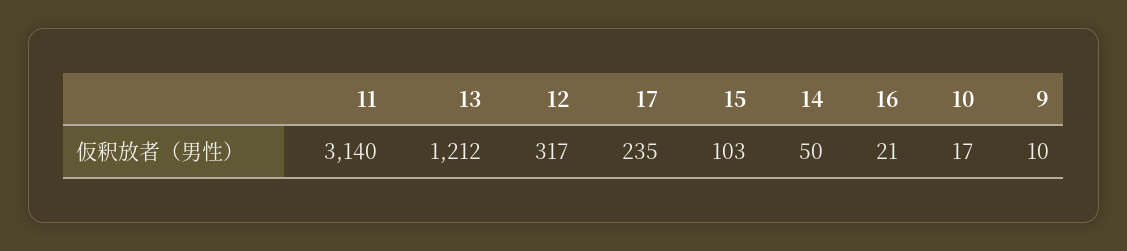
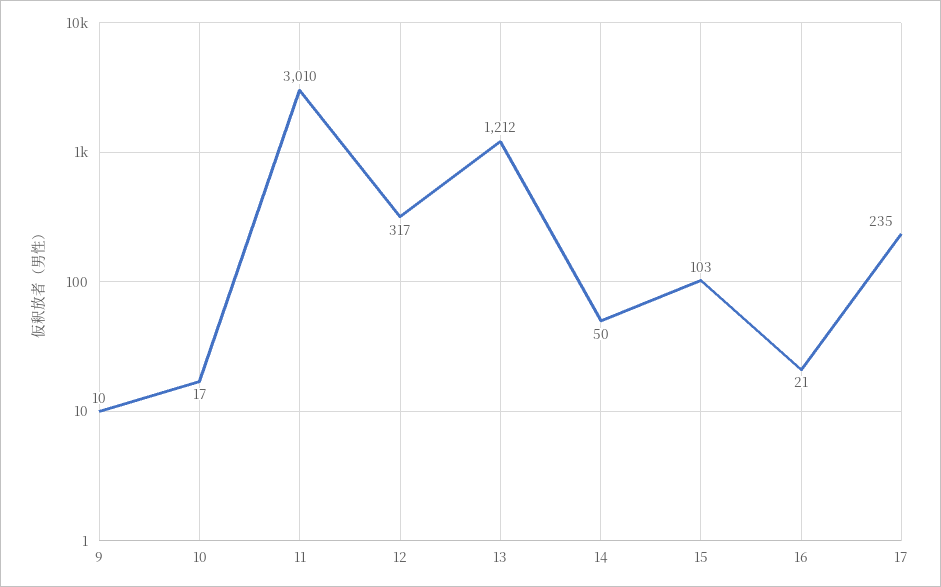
  {
-   "11": 3140,
+   "11": 3010,
    "13": 1212,
    "12": 317,
    "17": 235,
    "15": 103,
    "14": 50,
    "16": 21,
    "10": 17,
    "9": 10
  }

